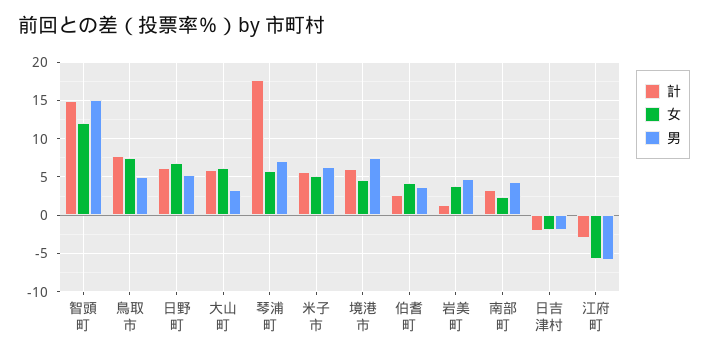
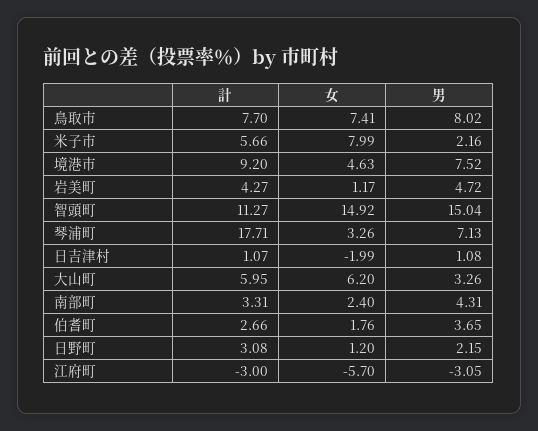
  {
    "計": {
-     "智頭町": 15,
+     "智頭町": 11.27,
      "鳥取市": 7.7,
-     "日野町": 6,
+     "日野町": 3.08,
      "大山町": 5.95,
      "琴浦町": 17.71,
      "米子市": 5.66,
-     "境港市": 6,
+     "境港市": 9.2,
      "伯耆町": 2.66,
-     "岩美町": 1,
+     "岩美町": 4.27,
      "南部町": 3.31,
-     "日吉津村": -2,
+     "日吉津村": 1.07,
      "江府町": -3
    },
    "女": {
-     "智頭町": 12,
+     "智頭町": 14.92,
      "鳥取市": 7.41,
-     "日野町": 7,
+     "日野町": 1.2,
      "大山町": 6.2,
-     "琴浦町": 6,
+     "琴浦町": 3.26,
-     "米子市": 5,
+     "米子市": 7.99,
      "境港市": 4.63,
-     "伯耆町": 4,
+     "伯耆町": 1.76,
-     "岩美町": 4,
+     "岩美町": 1.17,
      "南部町": 2.4,
      "日吉津村": -1.99,
      "江府町": -5.7
    },
    "男": {
      "智頭町": 15.04,
-     "鳥取市": 5,
+     "鳥取市": 8.02,
-     "日野町": 5,
+     "日野町": 2.15,
      "大山町": 3.26,
      "琴浦町": 7.13,
-     "米子市": 6,
+     "米子市": 2.16,
      "境港市": 7.52,
      "伯耆町": 3.65,
      "岩美町": 4.72,
      "南部町": 4.31,
-     "日吉津村": -2,
+     "日吉津村": 1.08,
-     "江府町": -6
+     "江府町": -3.05
    }
  }

